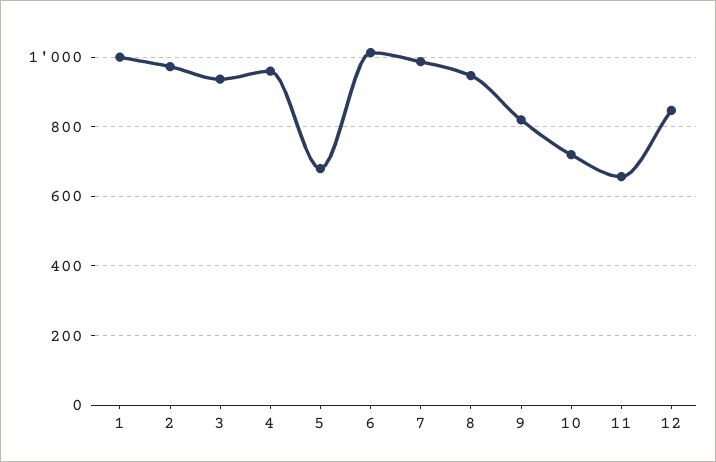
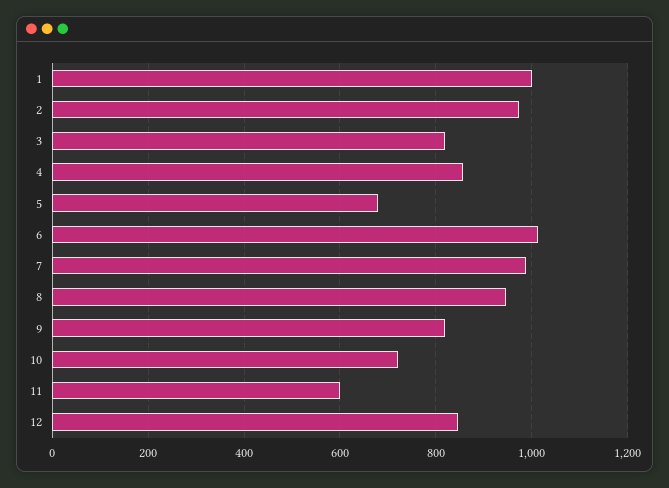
  {
    "1": 1000,
    "2": 980,
-   "3": 940,
+   "3": 820,
-   "4": 960,
+   "4": 860,
    "5": 680,
    "6": 1020,
    "7": 980,
    "8": 940,
    "9": 820,
    "10": 720,
-   "11": 660,
+   "11": 600,
    "12": 840
  }

